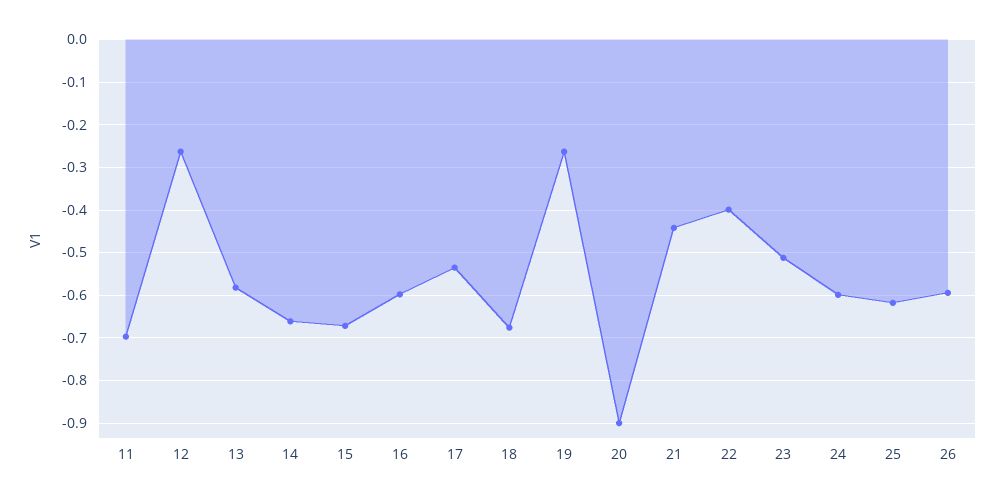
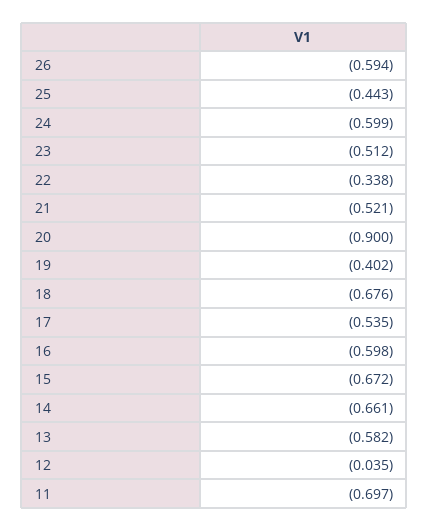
  {
    "11": -0.697,
-   "12": -0.26,
+   "12": -0.035,
    "13": -0.582,
    "14": -0.661,
    "15": -0.672,
    "16": -0.598,
    "17": -0.535,
    "18": -0.676,
-   "19": -0.26,
+   "19": -0.402,
    "20": -0.9,
-   "21": -0.44,
+   "21": -0.521,
-   "22": -0.4,
+   "22": -0.338,
    "23": -0.512,
    "24": -0.599,
-   "25": -0.62,
+   "25": -0.443,
    "26": -0.594
  }

